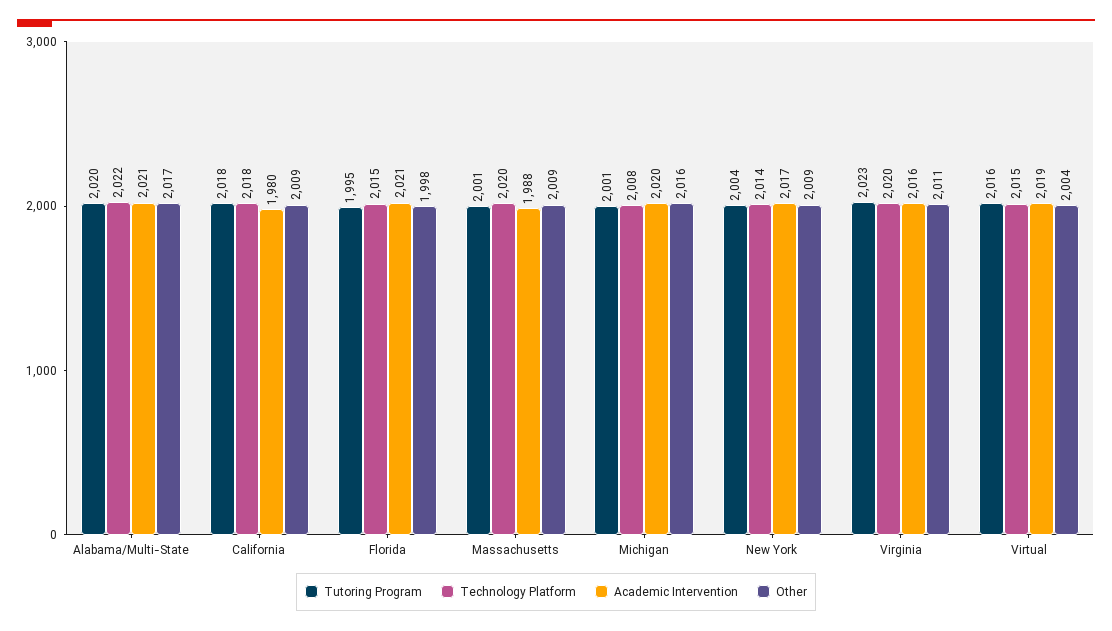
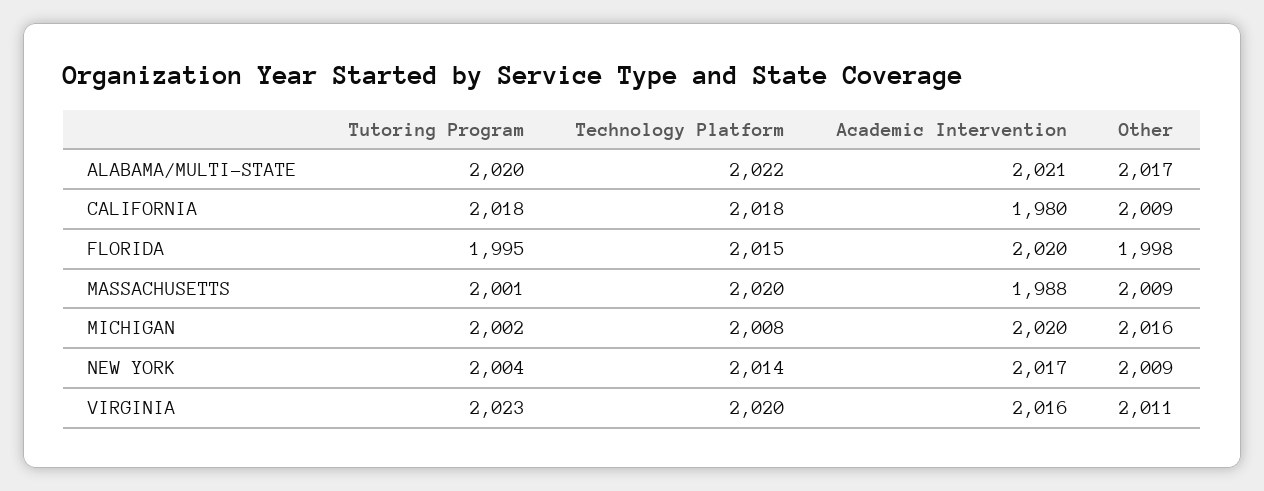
  {
    "Tutoring Program": {
      "Alabama/Multi-State": 2020,
      "California": 2018,
      "Florida": 1995,
      "Massachusetts": 2001,
-     "Michigan": 2001,
+     "Michigan": 2002,
      "New York": 2004,
-     "Virginia": 2023,
+     "Virginia": 2023
-     "Virtual": 2016
    },
    "Technology Platform": {
      "Alabama/Multi-State": 2022,
      "California": 2018,
      "Florida": 2015,
      "Massachusetts": 2020,
      "Michigan": 2008,
      "New York": 2014,
-     "Virginia": 2020,
+     "Virginia": 2020
-     "Virtual": 2015
    },
    "Academic Intervention": {
      "Alabama/Multi-State": 2021,
      "California": 1980,
-     "Florida": 2021,
+     "Florida": 2020,
      "Massachusetts": 1988,
      "Michigan": 2020,
      "New York": 2017,
-     "Virginia": 2016,
+     "Virginia": 2016
-     "Virtual": 2019
    },
    "Other": {
      "Alabama/Multi-State": 2017,
      "California": 2009,
      "Florida": 1998,
      "Massachusetts": 2009,
      "Michigan": 2016,
      "New York": 2009,
-     "Virginia": 2011,
+     "Virginia": 2011
-     "Virtual": 2004
    }
  }

